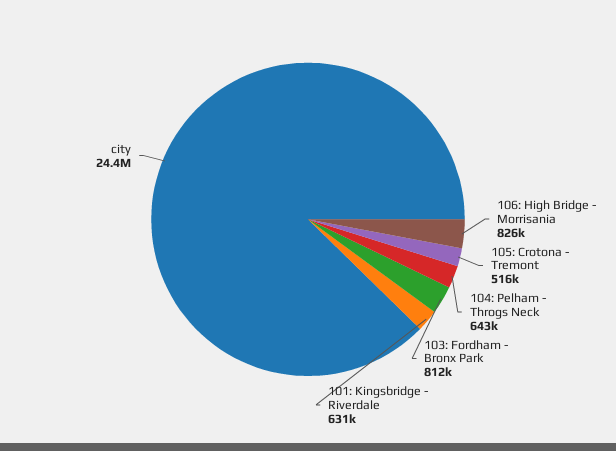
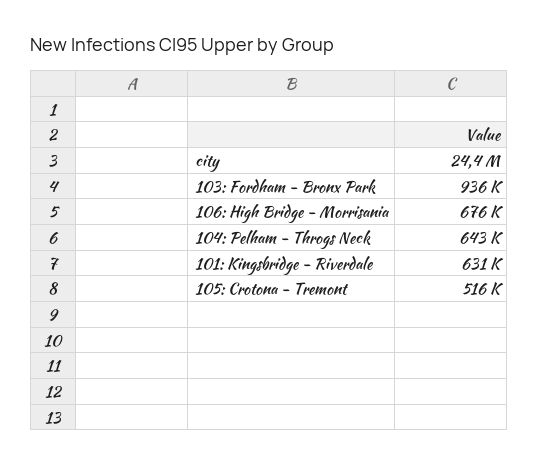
  {
-   "106: High Bridge - Morrisania": 826000,
+   "106: High Bridge - Morrisania": 676000,
    "105: Crotona - Tremont": 516000,
    "104: Pelham - Throgs Neck": 643000,
-   "103: Fordham - Bronx Park": 812000,
+   "103: Fordham - Bronx Park": 936000,
    "101: Kingsbridge - Riverdale": 631000,
    "city": 24400000
  }

